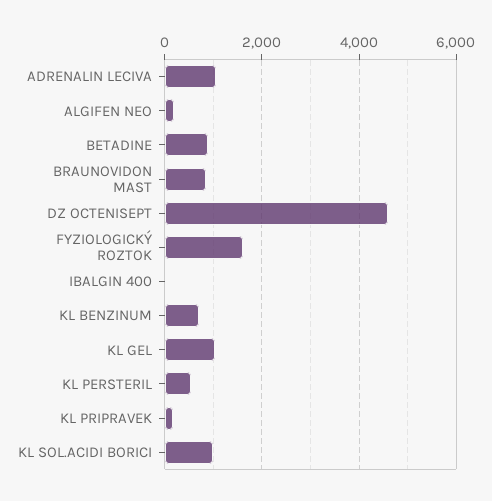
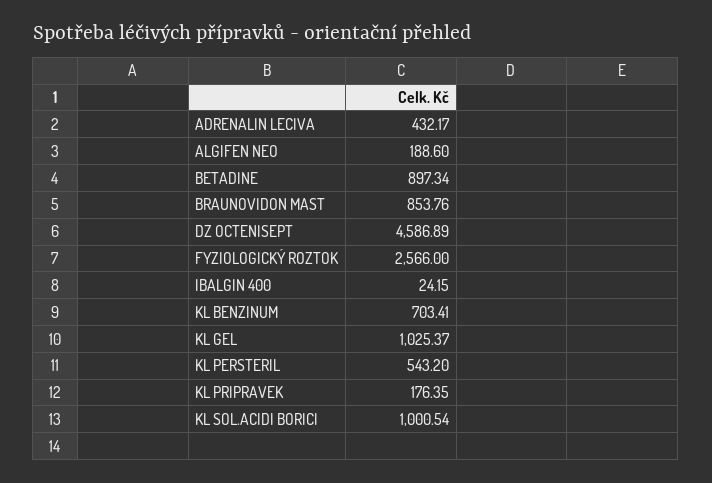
  {
-   "ADRENALIN LECIVA": 1000,
+   "ADRENALIN LECIVA": 432.17,
    "ALGIFEN NEO": 188.6,
    "BETADINE": 897.34,
    "BRAUNOVIDON MAST": 853.76,
    "DZ OCTENISEPT": 4586.89,
-   "FYZIOLOGICKÝ ROZTOK": 1600,
+   "FYZIOLOGICKÝ ROZTOK": 2566,
    "IBALGIN 400": 24.15,
    "KL BENZINUM": 703.41,
    "KL GEL": 1025.37,
    "KL PERSTERIL": 543.2,
    "KL PRIPRAVEK": 176.35,
    "KL SOL.ACIDI BORICI": 1000.54
  }

